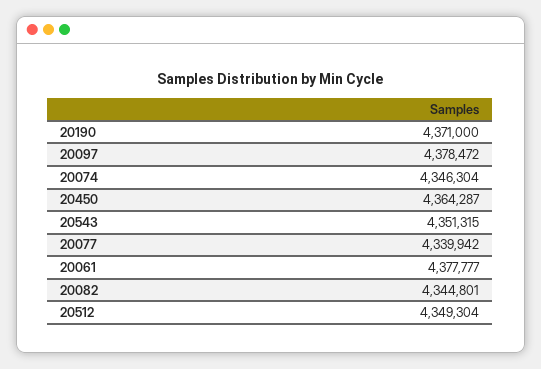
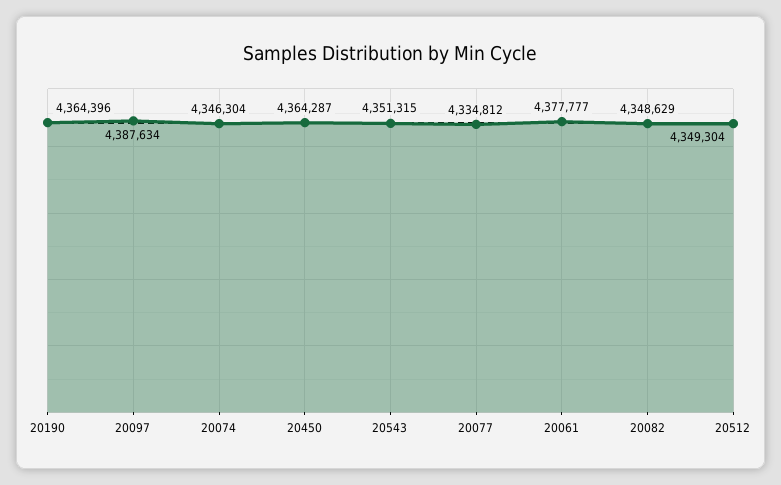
  {
-   "20190": 4371000,
+   "20190": 4364396,
-   "20097": 4378472,
+   "20097": 4387634,
    "20074": 4346304,
    "20450": 4364287,
    "20543": 4351315,
-   "20077": 4339942,
+   "20077": 4334812,
    "20061": 4377777,
-   "20082": 4344801,
+   "20082": 4348629,
    "20512": 4349304
  }

